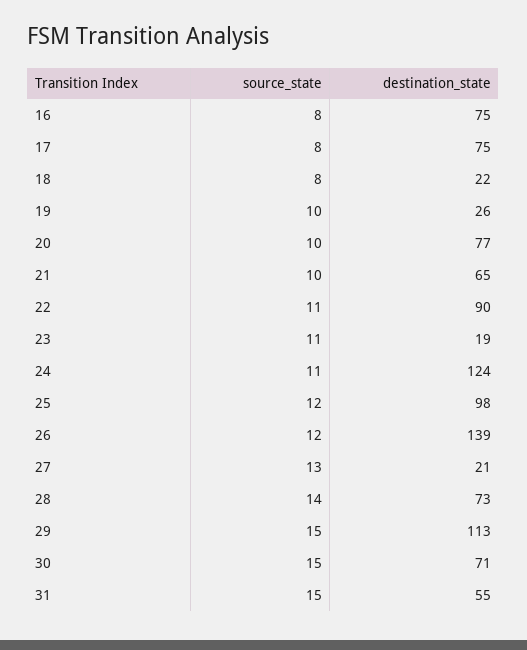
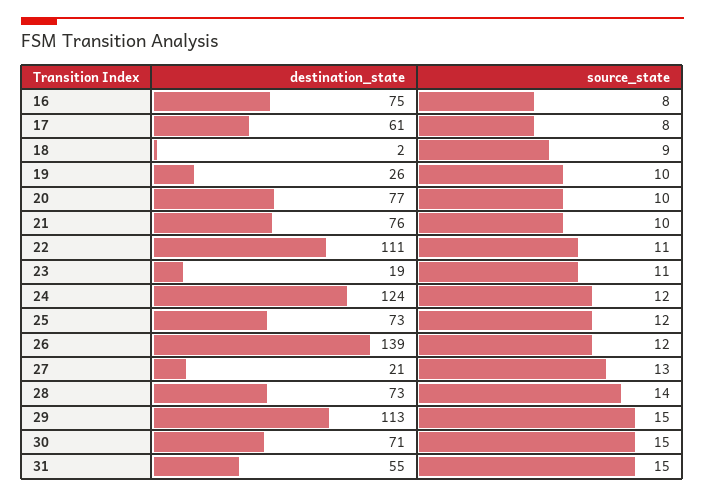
  {
    "source_state": {
      "16": 8,
      "17": 8,
-     "18": 8,
+     "18": 9,
      "19": 10,
      "20": 10,
      "21": 10,
      "22": 11,
      "23": 11,
-     "24": 11,
+     "24": 12,
      "25": 12,
      "26": 12,
      "27": 13,
      "28": 14,
      "29": 15,
      "30": 15,
      "31": 15
    },
    "destination_state": {
      "16": 75,
-     "17": 75,
+     "17": 61,
-     "18": 22,
+     "18": 2,
      "19": 26,
      "20": 77,
-     "21": 65,
+     "21": 76,
-     "22": 90,
+     "22": 111,
      "23": 19,
      "24": 124,
-     "25": 98,
+     "25": 73,
      "26": 139,
      "27": 21,
      "28": 73,
      "29": 113,
      "30": 71,
      "31": 55
    }
  }

